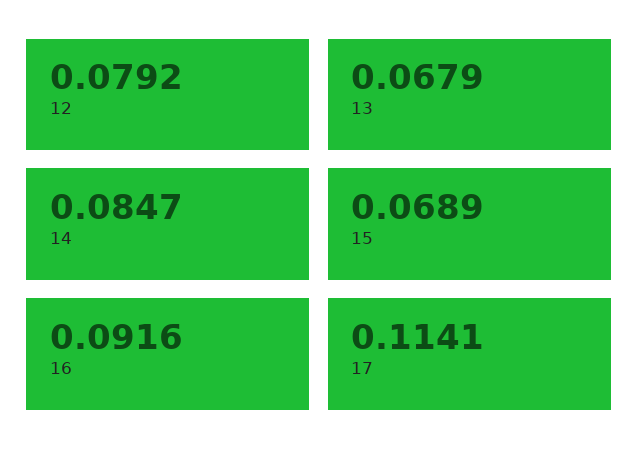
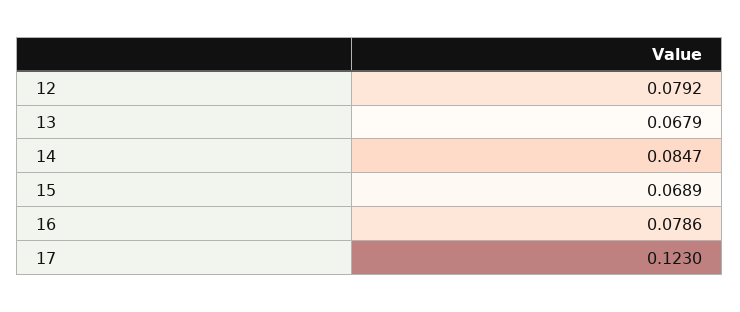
  {
    "12": 0.0792,
    "13": 0.0679,
    "14": 0.0847,
    "15": 0.0689,
-   "16": 0.0916,
+   "16": 0.0786,
-   "17": 0.1141
+   "17": 0.123
  }

